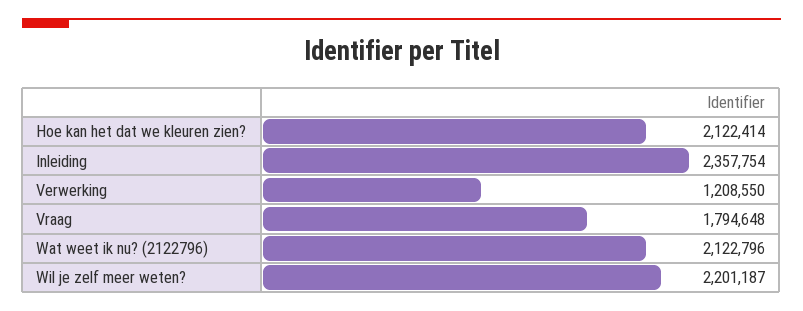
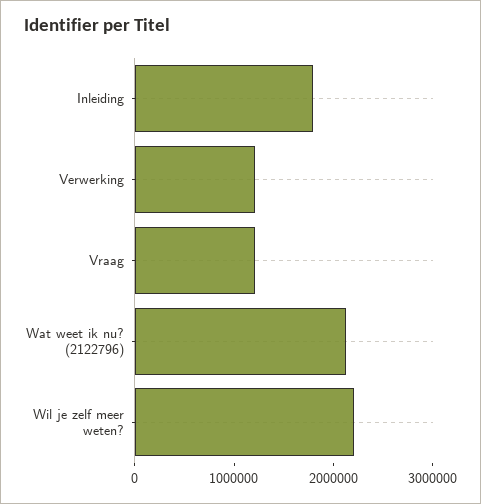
  {
-   "Hoe kan het dat we kleuren zien?": 2122414,
-   "Inleiding": 2357754,
+   "Inleiding": 1800000,
    "Verwerking": 1208550,
-   "Vraag": 1794648,
+   "Vraag": 1200000,
    "Wat weet ik nu? (2122796)": 2122796,
    "Wil je zelf meer weten?": 2201187
  }

